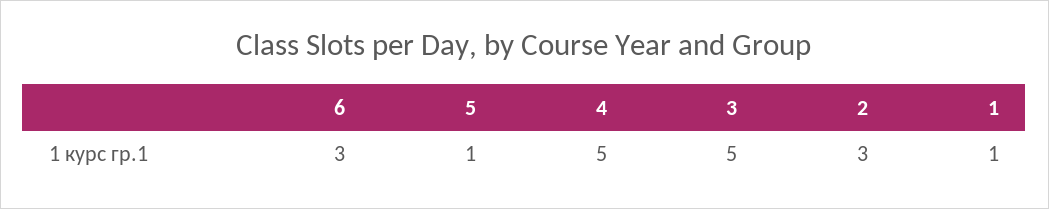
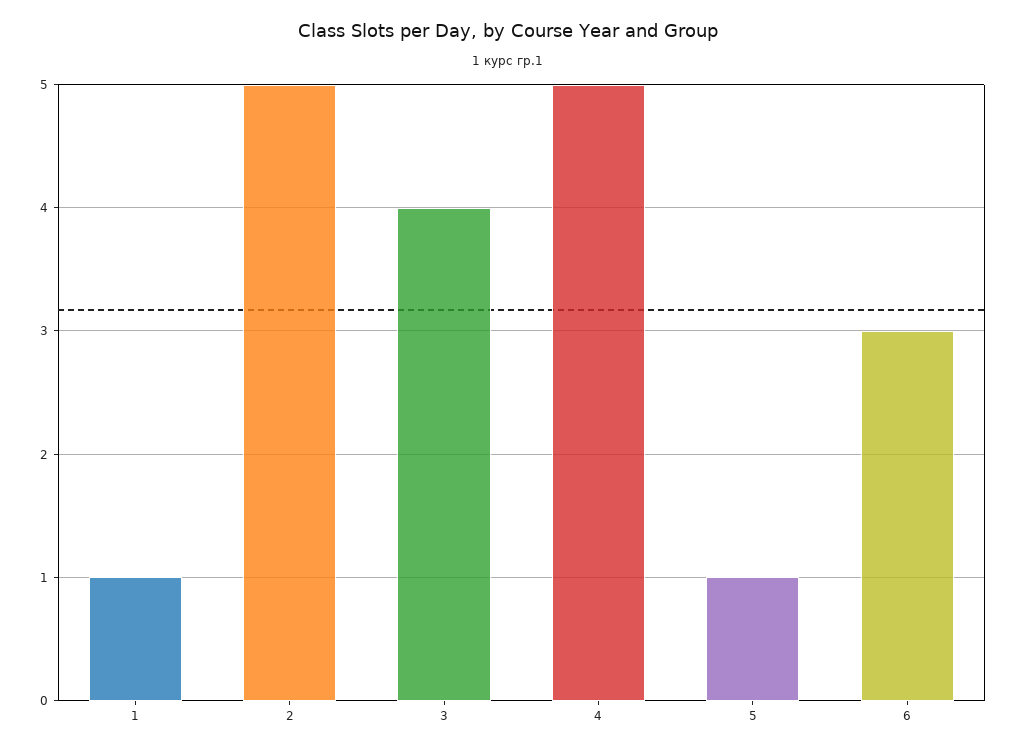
  {
    "6": 3,
    "5": 1,
    "4": 5,
-   "3": 5,
+   "3": 4,
-   "2": 3,
+   "2": 5,
    "1": 1
  }

